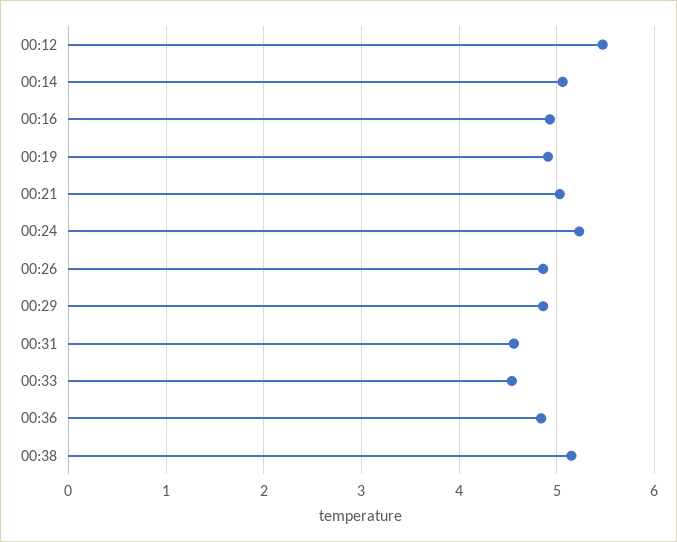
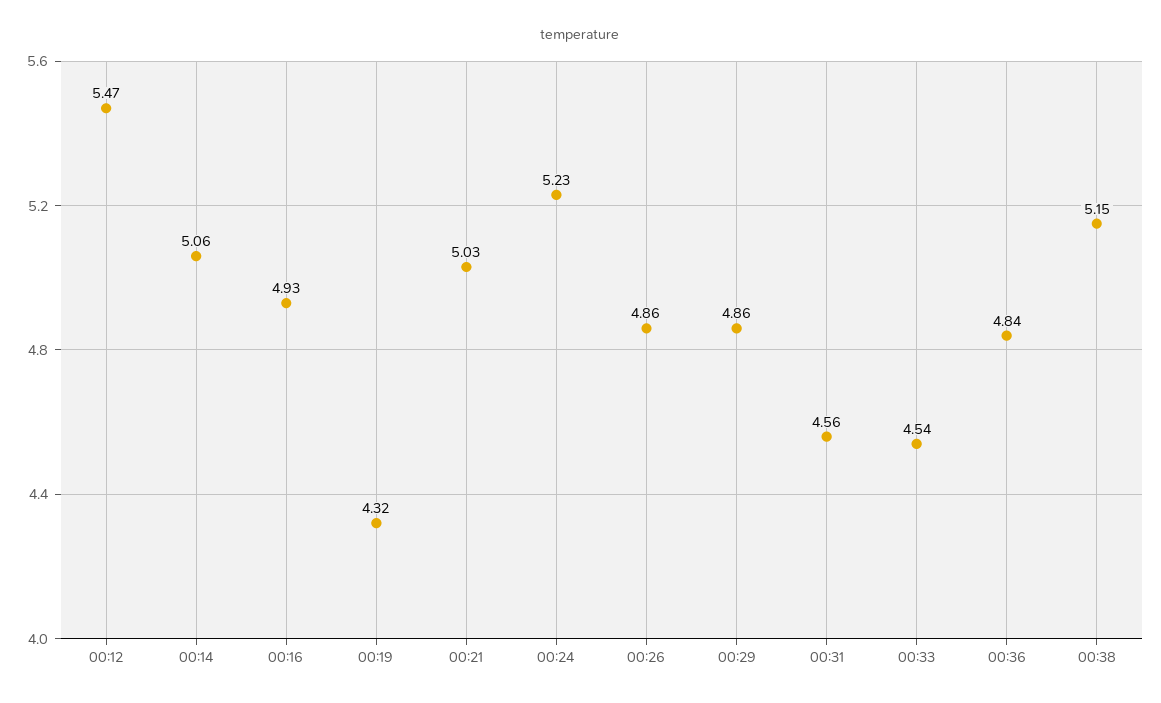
  {
    "00:12": 5.47,
    "00:14": 5.06,
    "00:16": 4.93,
-   "00:19": 4.9,
+   "00:19": 4.32,
    "00:21": 5.03,
    "00:24": 5.23,
    "00:26": 4.86,
    "00:29": 4.86,
    "00:31": 4.56,
    "00:33": 4.54,
    "00:36": 4.84,
    "00:38": 5.15
  }

